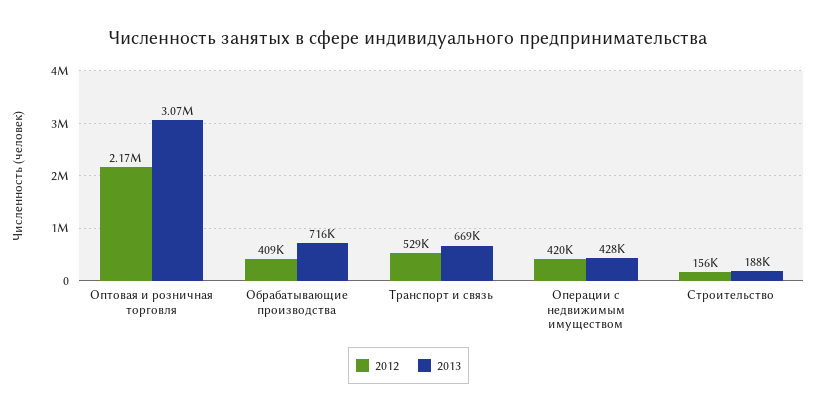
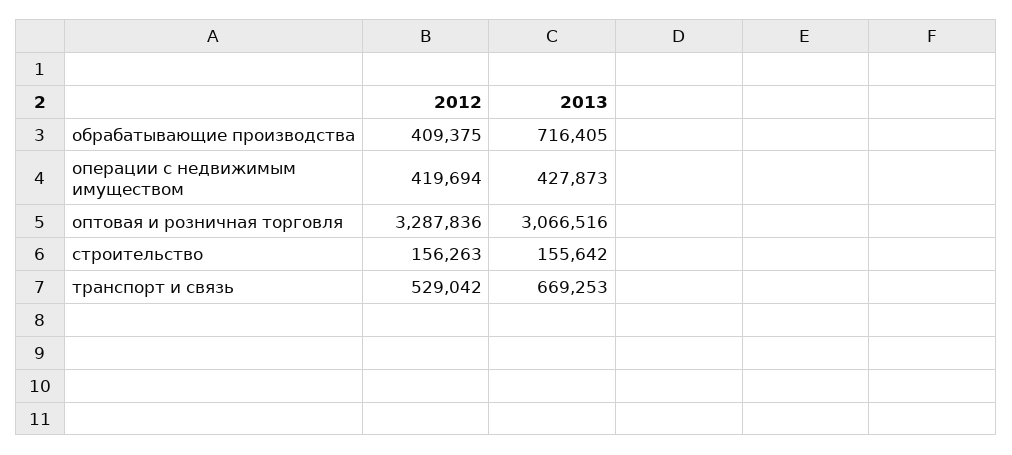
  {
    "2012": {
-     "Оптовая и розничная торговля": 2170000,
+     "Оптовая и розничная торговля": 3287836,
      "Обрабатывающие производства": 409375,
      "Транспорт и связь": 529042,
      "Операции с недвижимым имуществом": 419694,
      "Строительство": 156263
    },
    "2013": {
      "Оптовая и розничная торговля": 3066516,
      "Обрабатывающие производства": 716405,
      "Транспорт и связь": 669253,
      "Операции с недвижимым имуществом": 427873,
-     "Строительство": 188000
+     "Строительство": 155642
    }
  }

